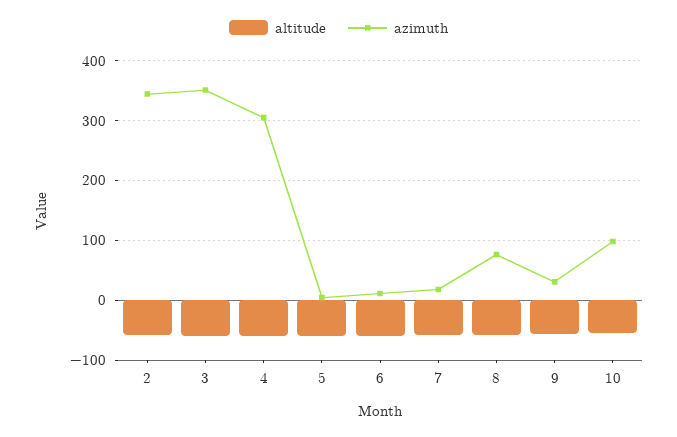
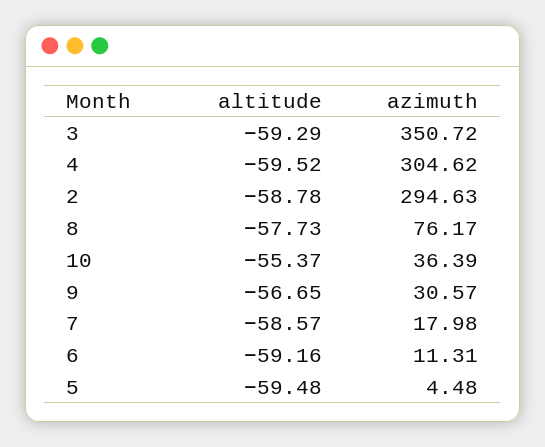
  {
    "altitude": {
      "2": -58.78,
      "3": -59.29,
      "4": -59.52,
      "5": -59.48,
      "6": -59.16,
      "7": -58.57,
      "8": -57.73,
      "9": -56.65,
      "10": -55.37
    },
    "azimuth": {
-     "2": 340,
+     "2": 294.63,
      "3": 350.72,
      "4": 304.62,
      "5": 4.48,
      "6": 11.31,
      "7": 17.98,
      "8": 76.17,
      "9": 30.57,
-     "10": 100
+     "10": 36.39
    }
  }

